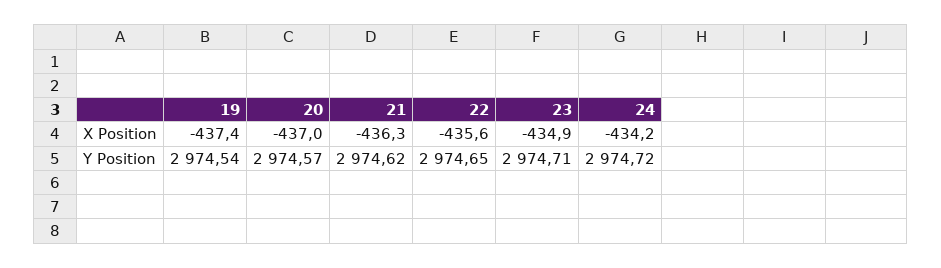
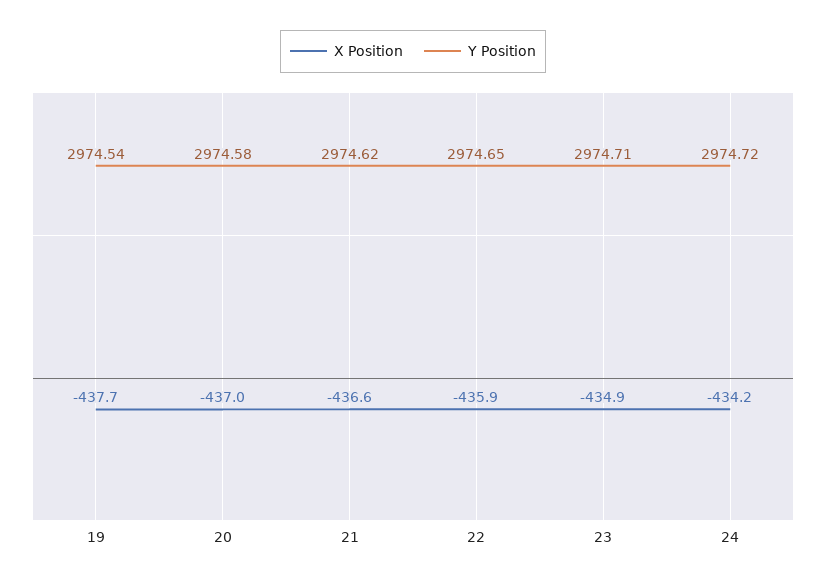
  {
    "X Position": {
-     "19": -437.4,
+     "19": -437.7,
      "20": -437,
-     "21": -436.3,
+     "21": -436.6,
-     "22": -435.6,
+     "22": -435.9,
      "23": -434.9,
      "24": -434.2
    },
    "Y Position": {
      "19": 2974.54,
-     "20": 2974.57,
+     "20": 2974.58,
      "21": 2974.62,
      "22": 2974.65,
      "23": 2974.71,
      "24": 2974.72
    }
  }

